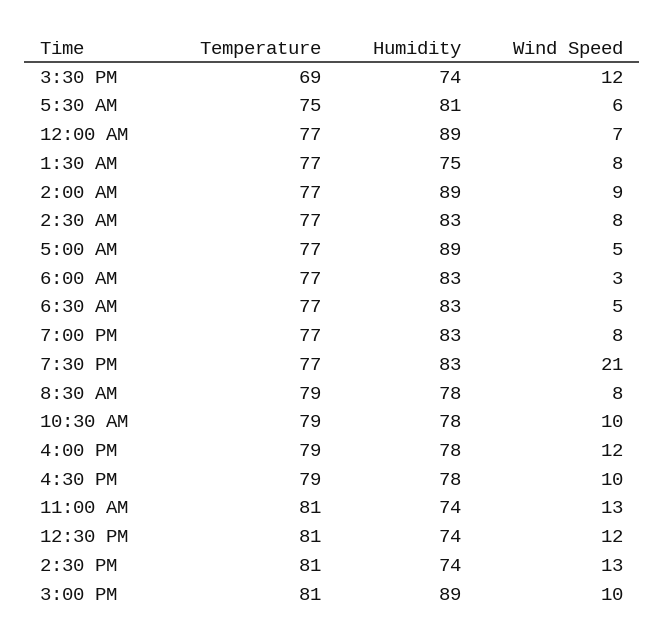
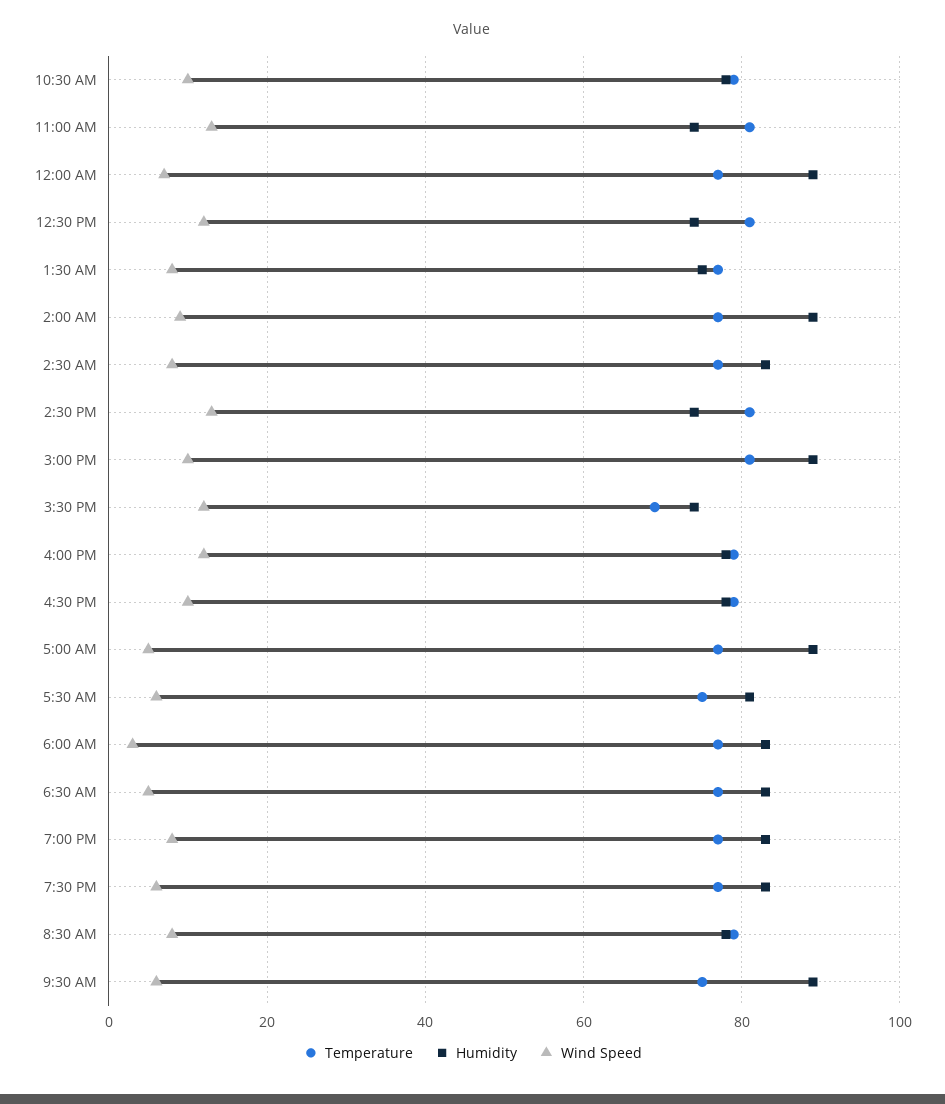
  {
    "Temperature": {
      "3:30 PM": 69,
      "5:30 AM": 75,
      "12:00 AM": 77,
      "1:30 AM": 77,
      "2:00 AM": 77,
      "2:30 AM": 77,
      "5:00 AM": 77,
      "6:00 AM": 77,
      "6:30 AM": 77,
      "7:00 PM": 77,
      "7:30 PM": 77,
      "8:30 AM": 79,
      "10:30 AM": 79,
      "4:00 PM": 79,
      "4:30 PM": 79,
      "11:00 AM": 81,
      "12:30 PM": 81,
      "2:30 PM": 81,
-     "3:00 PM": 81
+     "3:00 PM": 81,
+     "9:30 AM": 75
    },
    "Humidity": {
      "3:30 PM": 74,
      "5:30 AM": 81,
      "12:00 AM": 89,
      "1:30 AM": 75,
      "2:00 AM": 89,
      "2:30 AM": 83,
      "5:00 AM": 89,
      "6:00 AM": 83,
      "6:30 AM": 83,
      "7:00 PM": 83,
      "7:30 PM": 83,
      "8:30 AM": 78,
      "10:30 AM": 78,
      "4:00 PM": 78,
      "4:30 PM": 78,
      "11:00 AM": 74,
      "12:30 PM": 74,
      "2:30 PM": 74,
-     "3:00 PM": 89
+     "3:00 PM": 89,
+     "9:30 AM": 90
    },
    "Wind Speed": {
      "3:30 PM": 12,
      "5:30 AM": 6,
      "12:00 AM": 7,
      "1:30 AM": 8,
      "2:00 AM": 9,
      "2:30 AM": 8,
      "5:00 AM": 5,
      "6:00 AM": 3,
      "6:30 AM": 5,
      "7:00 PM": 8,
-     "7:30 PM": 21,
+     "7:30 PM": 5,
      "8:30 AM": 8,
      "10:30 AM": 10,
      "4:00 PM": 12,
      "4:30 PM": 10,
      "11:00 AM": 13,
      "12:30 PM": 12,
      "2:30 PM": 13,
-     "3:00 PM": 10
+     "3:00 PM": 10,
+     "9:30 AM": 5
    }
  }

